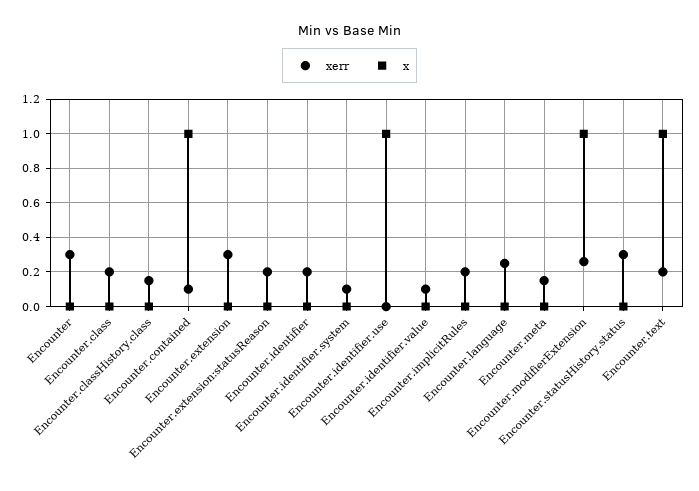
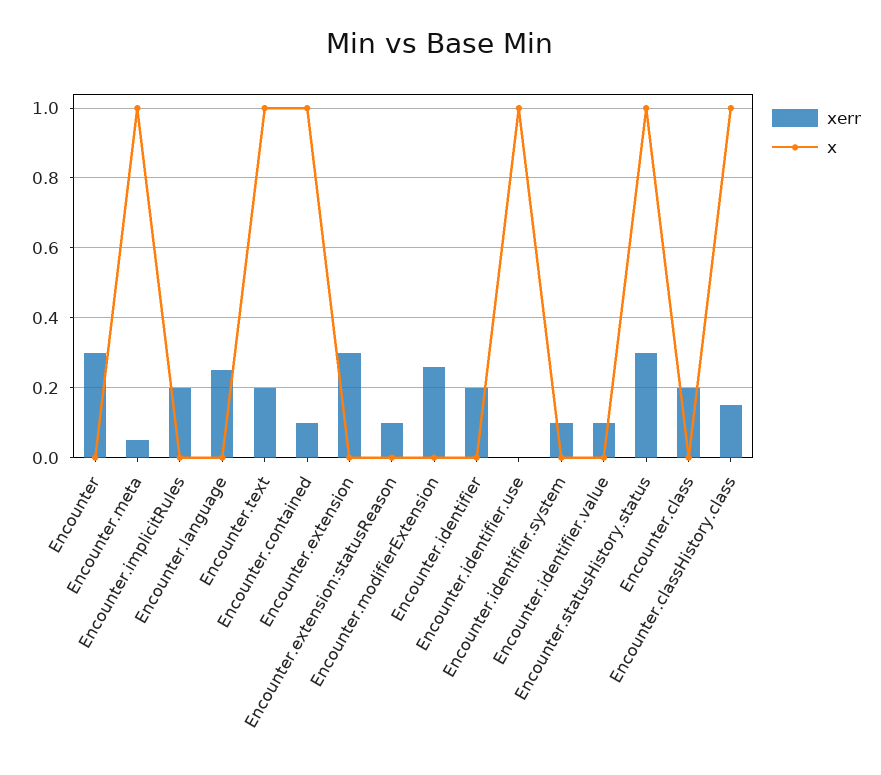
  {
    "xerr": {
      "Encounter": 0.3,
      "Encounter.class": 0.2,
      "Encounter.classHistory.class": 0.15,
      "Encounter.contained": 0.1,
      "Encounter.extension": 0.3,
-     "Encounter.extension:statusReason": 0.2,
+     "Encounter.extension:statusReason": 0.1,
      "Encounter.identifier": 0.2,
      "Encounter.identifier.system": 0.1,
      "Encounter.identifier.use": 0,
      "Encounter.identifier.value": 0.1,
      "Encounter.implicitRules": 0.2,
      "Encounter.language": 0.25,
-     "Encounter.meta": 0.15,
+     "Encounter.meta": 0.05,
      "Encounter.modifierExtension": 0.25,
      "Encounter.statusHistory.status": 0.3,
      "Encounter.text": 0.2
    },
    "x": {
      "Encounter": 0,
      "Encounter.class": 0,
-     "Encounter.classHistory.class": 0,
+     "Encounter.classHistory.class": 1,
      "Encounter.contained": 1,
      "Encounter.extension": 0,
      "Encounter.extension:statusReason": 0,
      "Encounter.identifier": 0,
      "Encounter.identifier.system": 0,
      "Encounter.identifier.use": 1,
      "Encounter.identifier.value": 0,
      "Encounter.implicitRules": 0,
      "Encounter.language": 0,
-     "Encounter.meta": 0,
+     "Encounter.meta": 1,
-     "Encounter.modifierExtension": 1,
+     "Encounter.modifierExtension": 0,
-     "Encounter.statusHistory.status": 0,
+     "Encounter.statusHistory.status": 1,
      "Encounter.text": 1
    }
  }

